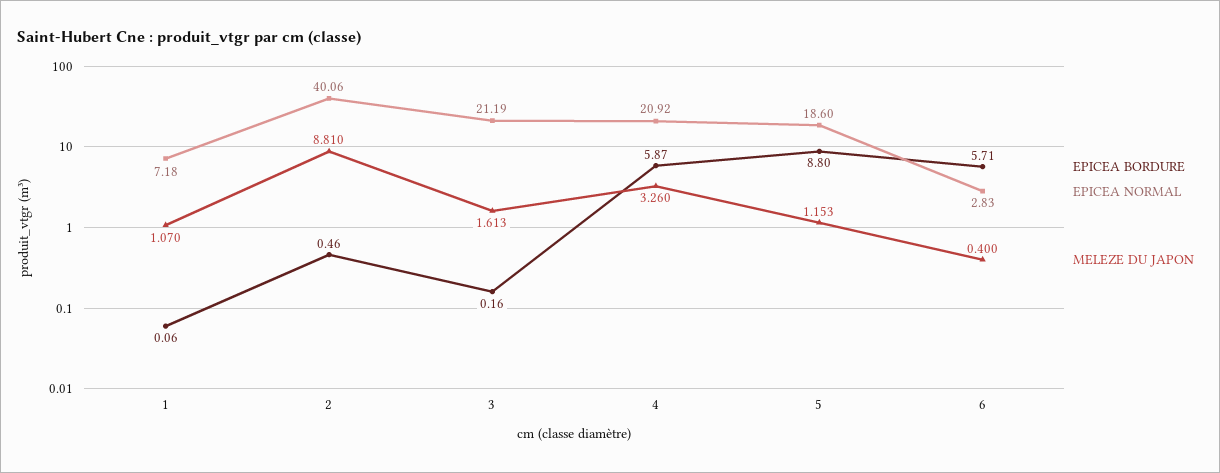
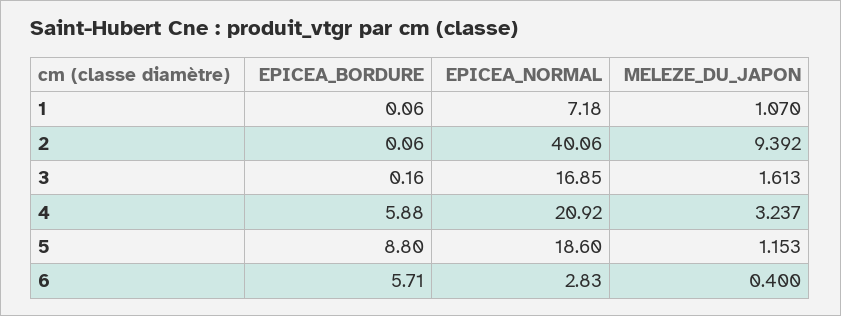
  {
    "EPICEA BORDURE": {
      "1": 0.06,
-     "2": 0.46,
+     "2": 0.06,
      "3": 0.16,
-     "4": 5.87,
+     "4": 5.88,
      "5": 8.8,
      "6": 5.71
    },
    "EPICEA NORMAL": {
      "1": 7.18,
      "2": 40.06,
-     "3": 21.19,
+     "3": 16.85,
      "4": 20.92,
      "5": 18.6,
      "6": 2.83
    },
    "MELEZE DU JAPON": {
      "1": 1.07,
-     "2": 8.81,
+     "2": 9.392,
      "3": 1.613,
-     "4": 3.26,
+     "4": 3.237,
      "5": 1.153,
      "6": 0.4
    }
  }

